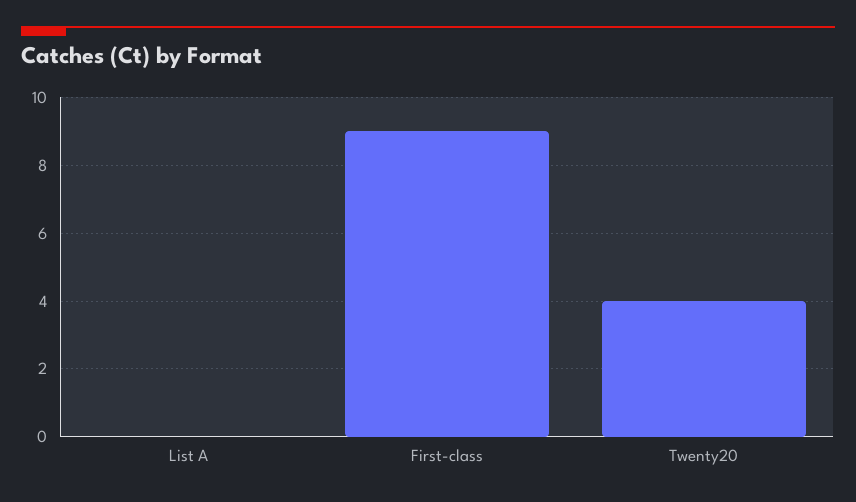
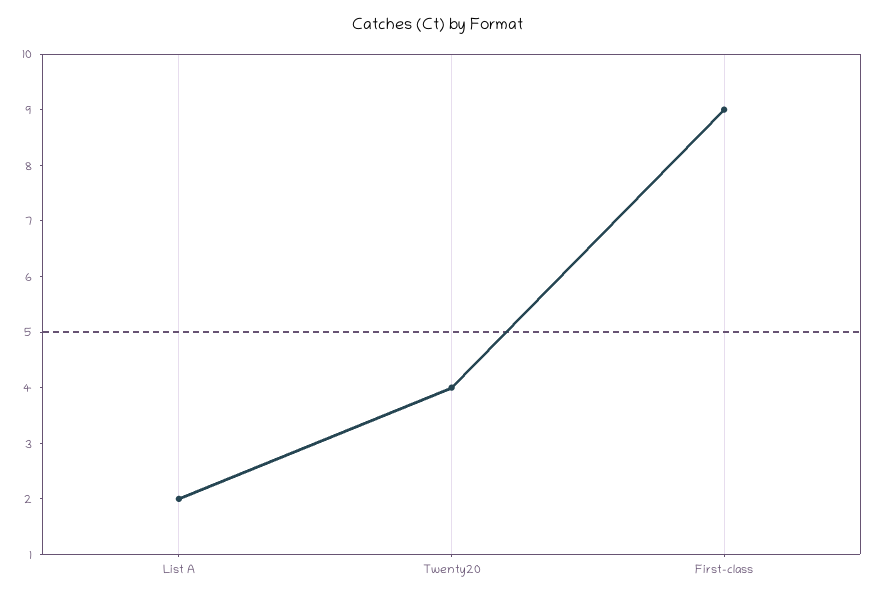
  {
-   "List A": 0,
+   "List A": 2,
    "First-class": 9,
    "Twenty20": 4
  }

